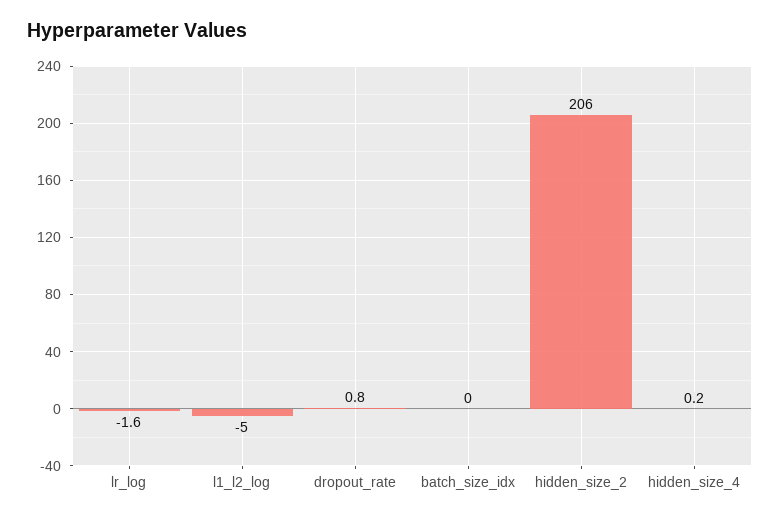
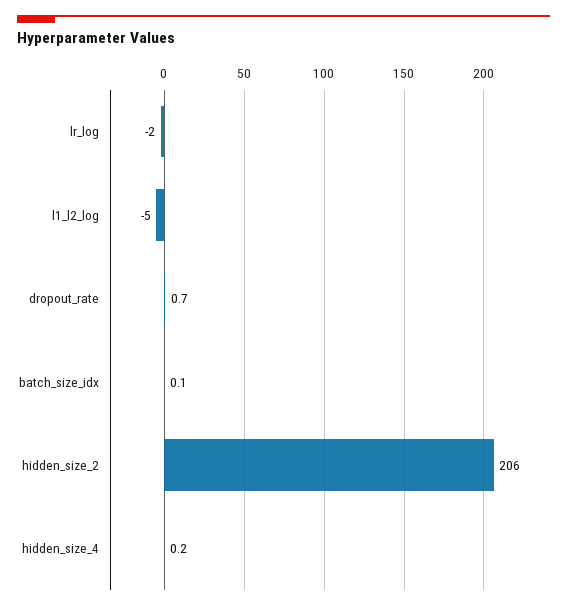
  {
-   "lr_log": -1.6,
+   "lr_log": -2,
    "l1_l2_log": -5,
-   "dropout_rate": 0.8,
+   "dropout_rate": 0.7,
-   "batch_size_idx": 0,
+   "batch_size_idx": 0.1,
    "hidden_size_2": 206,
    "hidden_size_4": 0.2
  }

